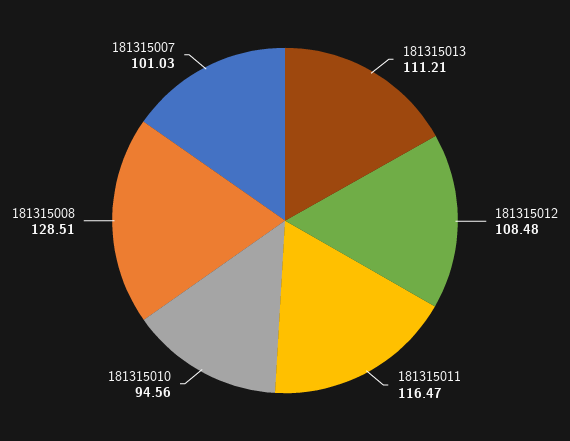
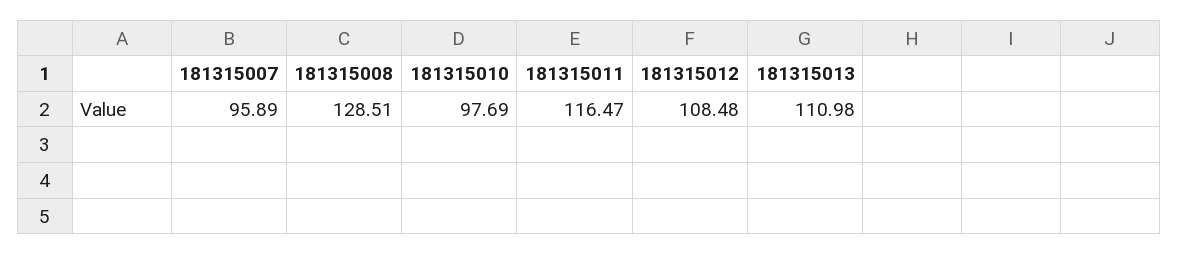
  {
-   "181315013": 111.21,
+   "181315013": 110.98,
    "181315012": 108.48,
    "181315011": 116.47,
-   "181315010": 94.56,
+   "181315010": 97.69,
    "181315008": 128.51,
-   "181315007": 101.03
+   "181315007": 95.89
  }

